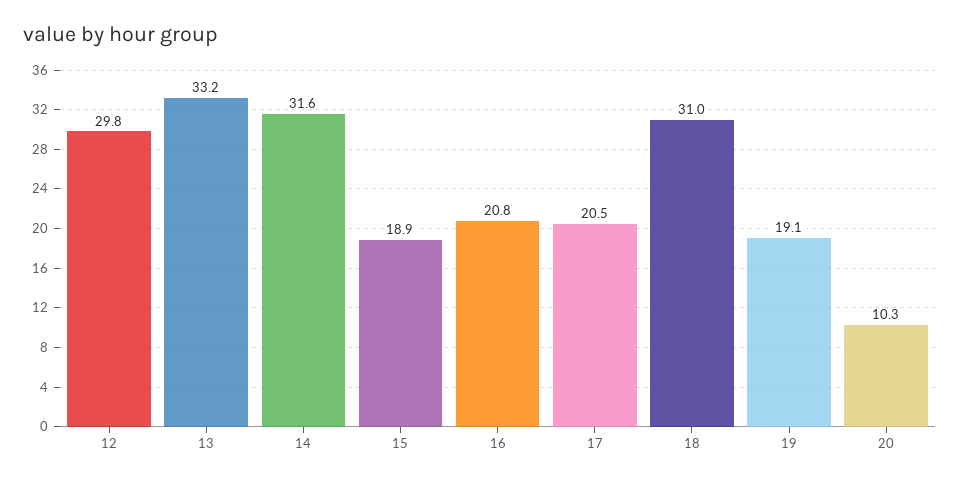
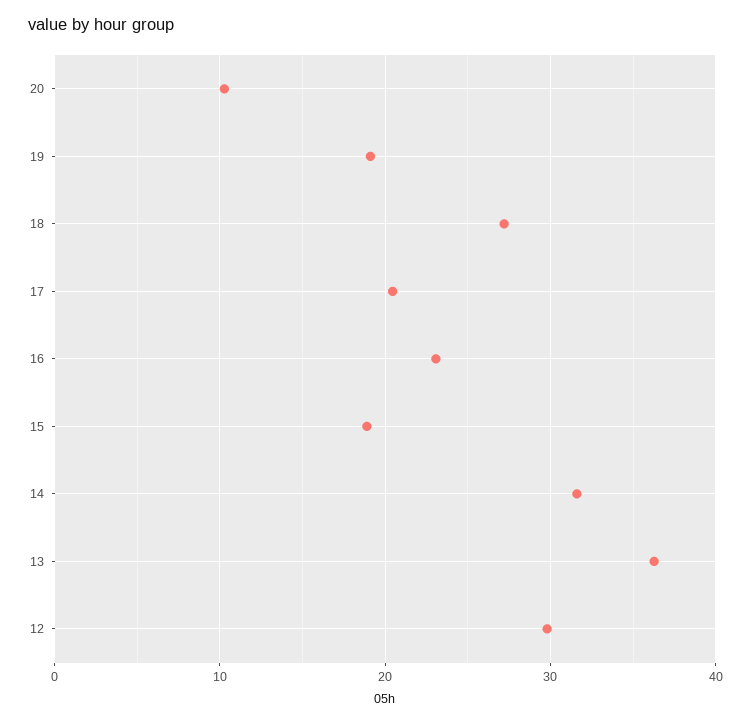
  {
    "12": 29.8,
-   "13": 33.2,
+   "13": 36,
    "14": 31.6,
    "15": 18.9,
-   "16": 20.8,
+   "16": 23,
    "17": 20.5,
-   "18": 31,
+   "18": 27,
    "19": 19.1,
    "20": 10.3
  }

